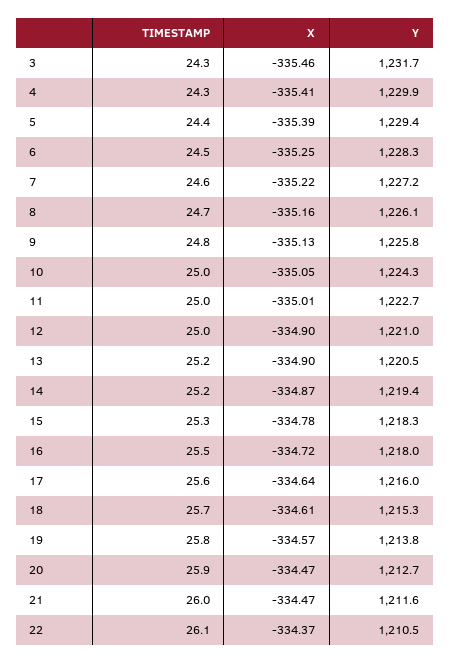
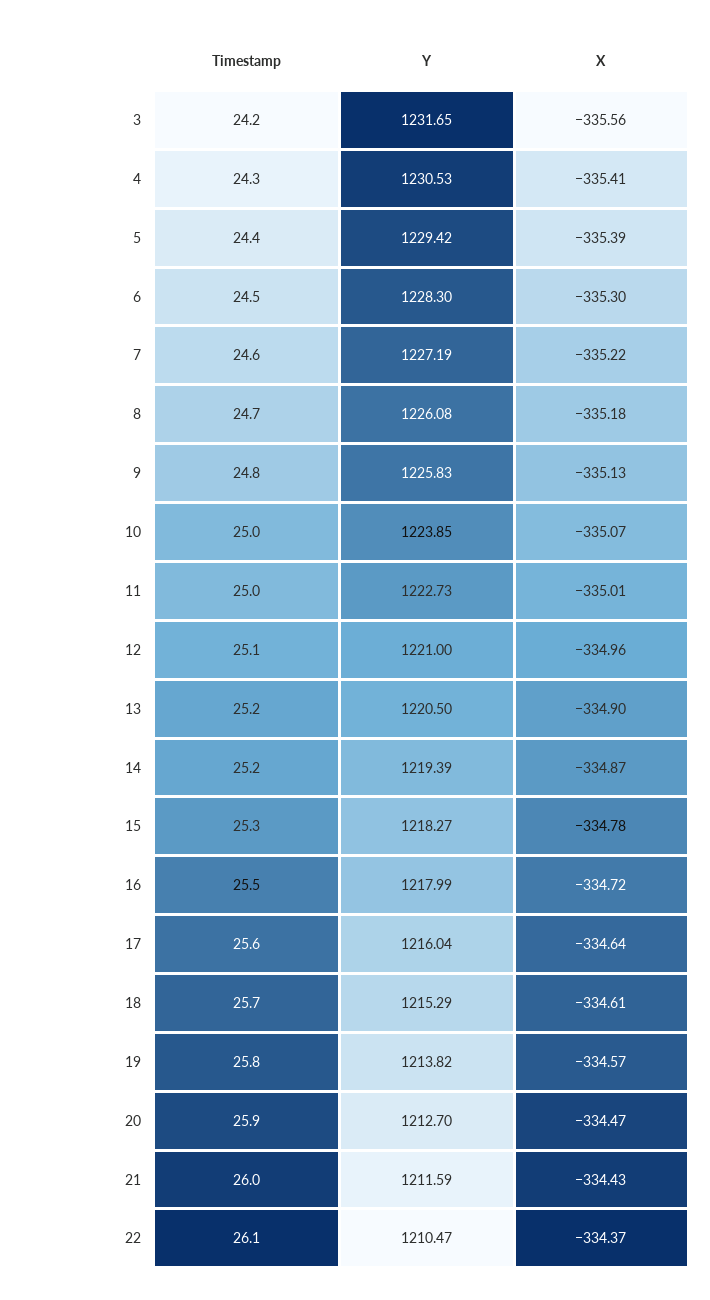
  {
    "TIMESTAMP": {
-     "3": 24.3,
+     "3": 24.2,
      "4": 24.3,
      "5": 24.4,
      "6": 24.5,
      "7": 24.6,
      "8": 24.7,
      "9": 24.8,
      "10": 25,
      "11": 25,
-     "12": 25,
+     "12": 25.1,
      "13": 25.2,
      "14": 25.2,
      "15": 25.3,
      "16": 25.5,
      "17": 25.6,
      "18": 25.7,
      "19": 25.8,
      "20": 25.9,
      "21": 26,
      "22": 26.1
    },
    "X": {
-     "3": -335.46,
+     "3": -335.56,
      "4": -335.41,
      "5": -335.39,
-     "6": -335.25,
+     "6": -335.3,
      "7": -335.22,
-     "8": -335.16,
+     "8": -335.18,
      "9": -335.13,
-     "10": -335.05,
+     "10": -335.07,
      "11": -335.01,
-     "12": -334.9,
+     "12": -334.96,
      "13": -334.9,
      "14": -334.87,
      "15": -334.78,
      "16": -334.72,
      "17": -334.64,
      "18": -334.61,
      "19": -334.57,
      "20": -334.47,
-     "21": -334.47,
+     "21": -334.43,
      "22": -334.37
    },
    "Y": {
      "3": 1231.65,
-     "4": 1229.9,
+     "4": 1230.53,
      "5": 1229.42,
      "6": 1228.3,
      "7": 1227.19,
      "8": 1226.08,
      "9": 1225.83,
-     "10": 1224.3,
+     "10": 1223.85,
      "11": 1222.73,
      "12": 1221,
      "13": 1220.5,
      "14": 1219.39,
      "15": 1218.27,
      "16": 1217.99,
      "17": 1216.04,
      "18": 1215.29,
      "19": 1213.82,
      "20": 1212.7,
      "21": 1211.59,
      "22": 1210.47
    }
  }

